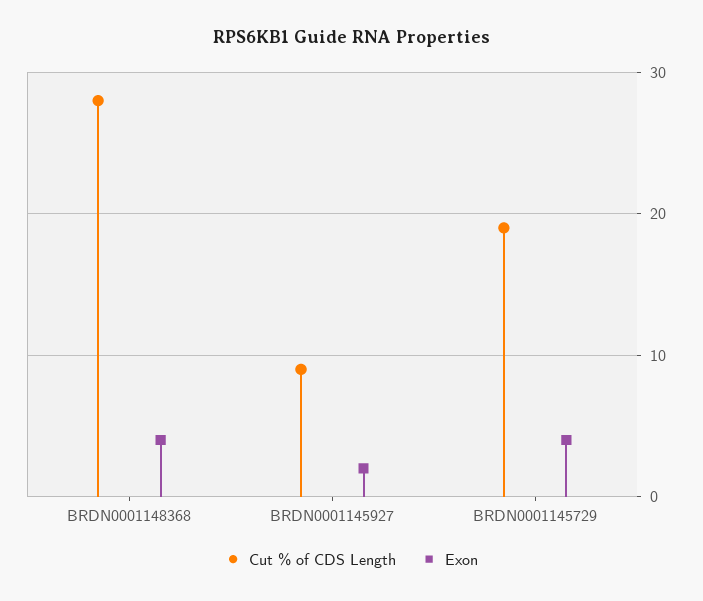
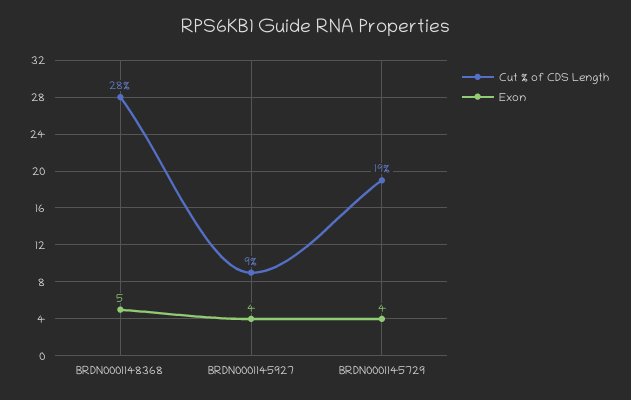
  {
    "Cut % of CDS Length": {
      "BRDN0001148368": 28,
      "BRDN0001145927": 9,
      "BRDN0001145729": 19
    },
    "Exon": {
-     "BRDN0001148368": 4,
+     "BRDN0001148368": 5,
-     "BRDN0001145927": 2,
+     "BRDN0001145927": 4,
      "BRDN0001145729": 4
    }
  }

